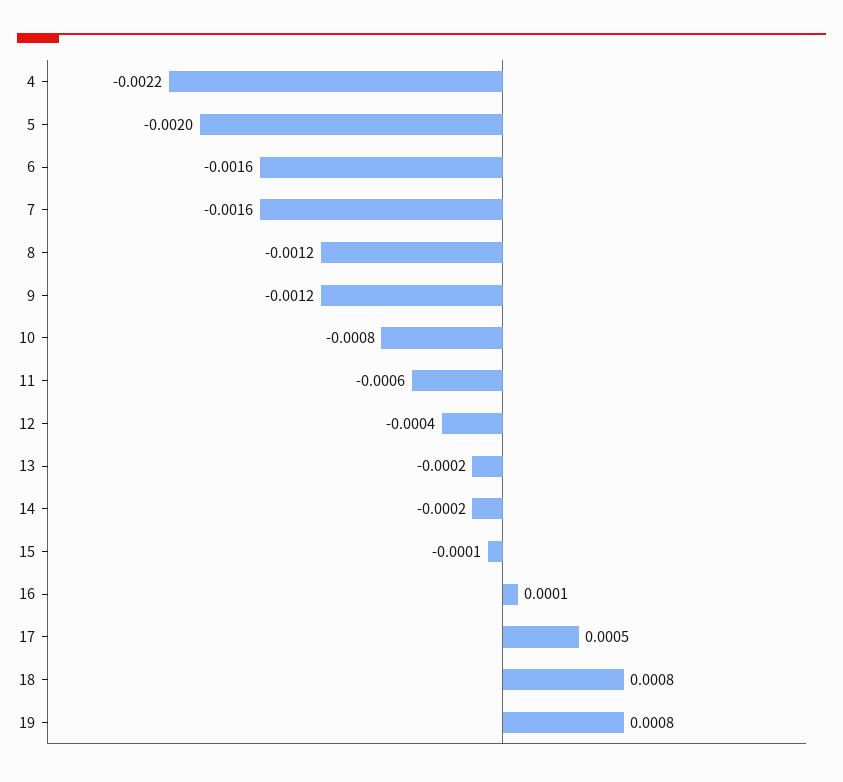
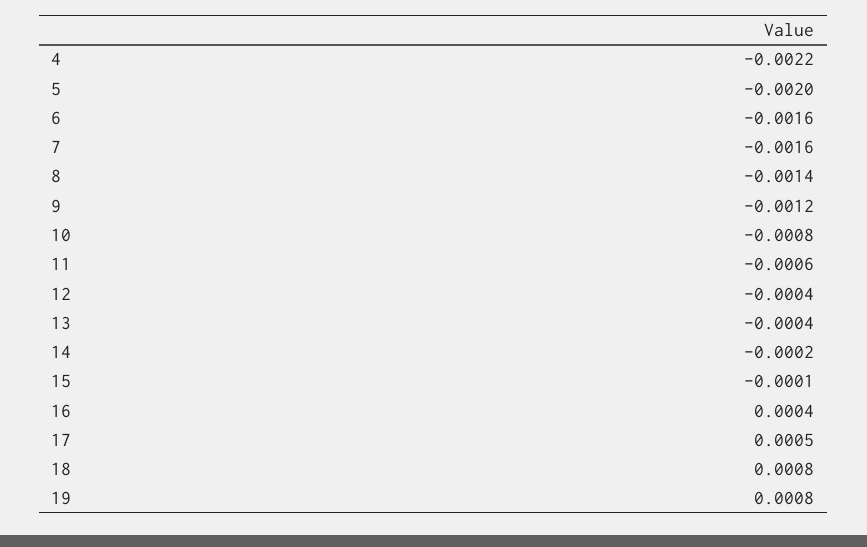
  {
    "4": -0.0022,
    "5": -0.002,
    "6": -0.0016,
    "7": -0.0016,
-   "8": -0.0012,
+   "8": -0.0014,
    "9": -0.0012,
    "10": -0.0008,
    "11": -0.0006,
    "12": -0.0004,
-   "13": -0.0002,
+   "13": -0.0004,
    "14": -0.0002,
    "15": -0.0001,
-   "16": 0.0001,
+   "16": 0.0004,
    "17": 0.0005,
    "18": 0.0008,
    "19": 0.0008
  }

